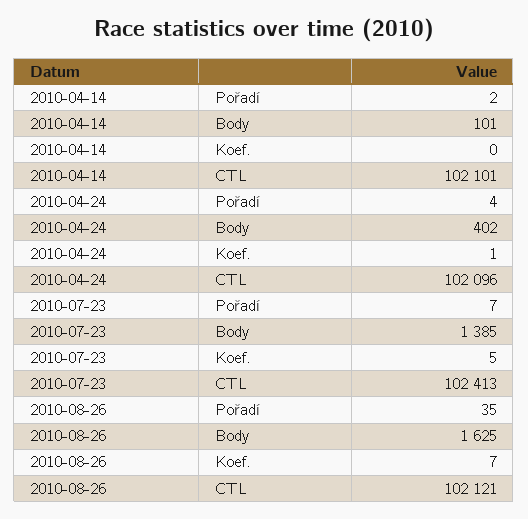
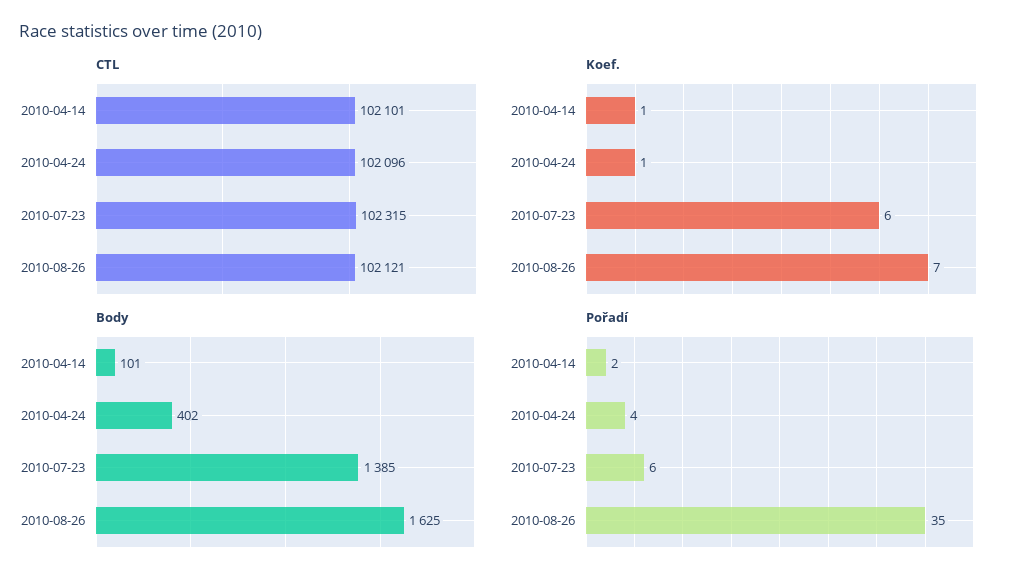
  {
    "Pořadí": {
      "2010-04-14": 2,
      "2010-04-24": 4,
-     "2010-07-23": 7,
+     "2010-07-23": 6,
      "2010-08-26": 35
    },
    "Body": {
      "2010-04-14": 101,
      "2010-04-24": 402,
      "2010-07-23": 1385,
      "2010-08-26": 1625
    },
    "Koef.": {
-     "2010-04-14": 0,
+     "2010-04-14": 1,
      "2010-04-24": 1,
-     "2010-07-23": 5,
+     "2010-07-23": 6,
      "2010-08-26": 7
    },
    "CTL": {
      "2010-04-14": 102101,
      "2010-04-24": 102096,
-     "2010-07-23": 102413,
+     "2010-07-23": 102315,
      "2010-08-26": 102121
    }
  }

